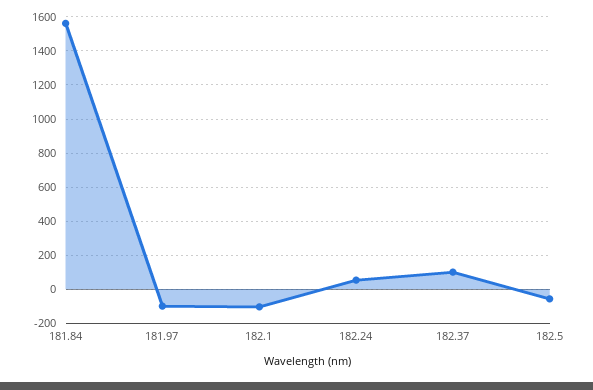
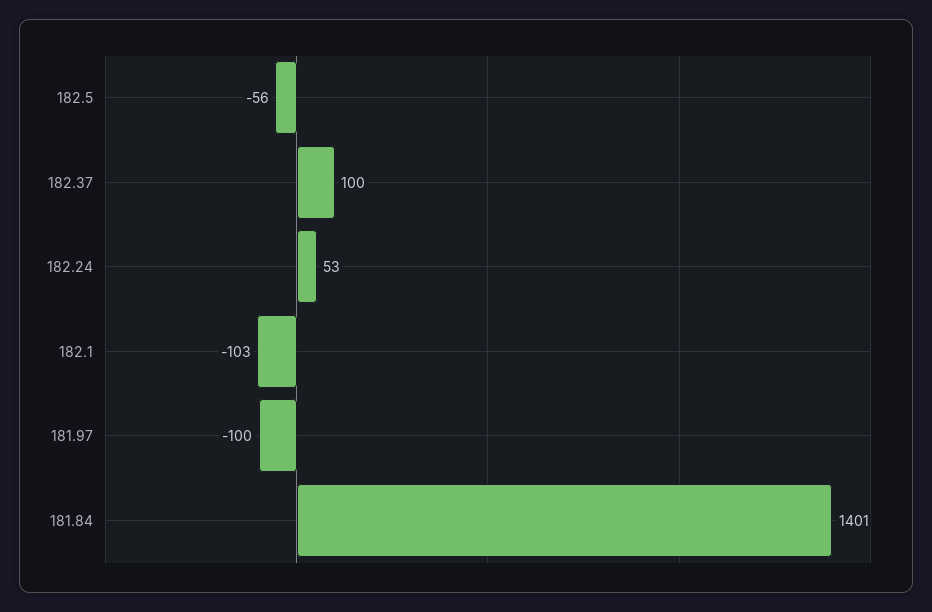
  {
-   "181.84": 1550,
+   "181.84": 1401,
    "181.97": -100,
    "182.1": -103,
    "182.24": 53,
    "182.37": 100,
    "182.5": -56
  }

